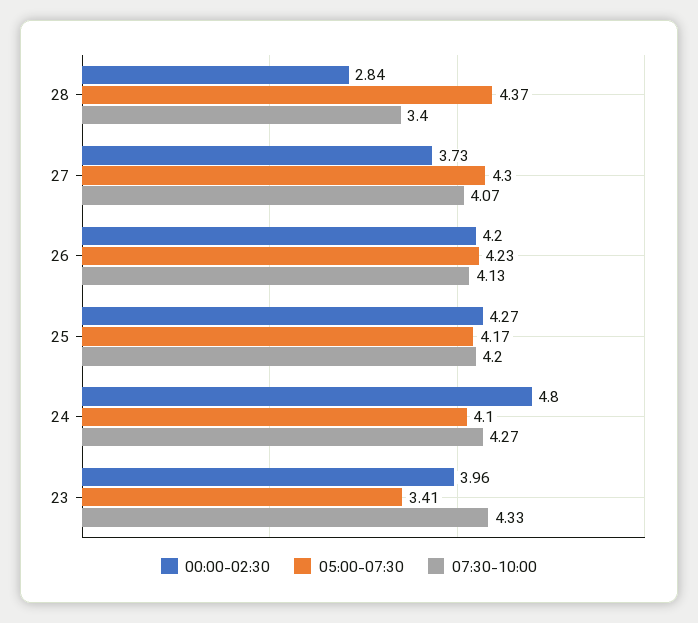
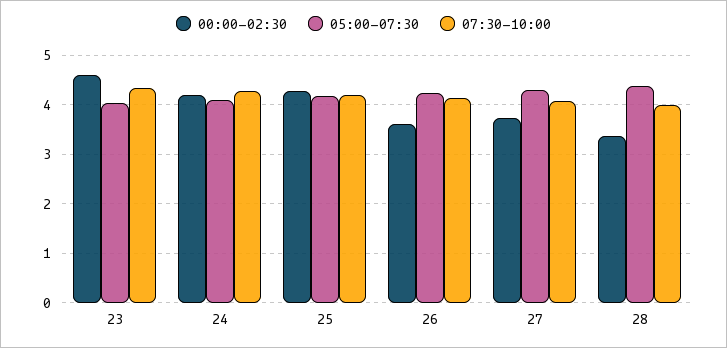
  {
    "00:00-02:30": {
-     "28": 2.84,
+     "28": 3.4,
      "27": 3.73,
-     "26": 4.2,
+     "26": 3.6,
      "25": 4.27,
-     "24": 4.8,
+     "24": 4.2,
-     "23": 3.96
+     "23": 4.6
    },
    "05:00-07:30": {
      "28": 4.37,
      "27": 4.3,
      "26": 4.23,
      "25": 4.17,
      "24": 4.1,
-     "23": 3.41
+     "23": 4
    },
    "07:30-10:00": {
-     "28": 3.4,
+     "28": 4,
      "27": 4.07,
      "26": 4.13,
      "25": 4.2,
      "24": 4.27,
      "23": 4.33
    }
  }

